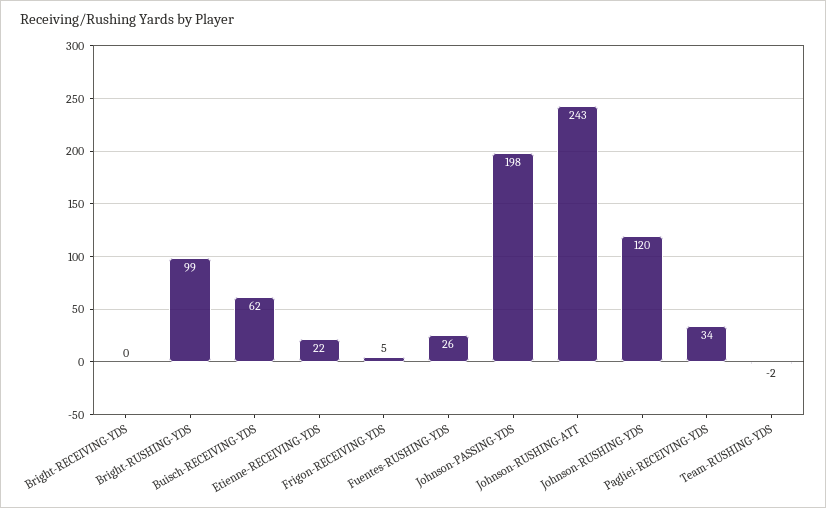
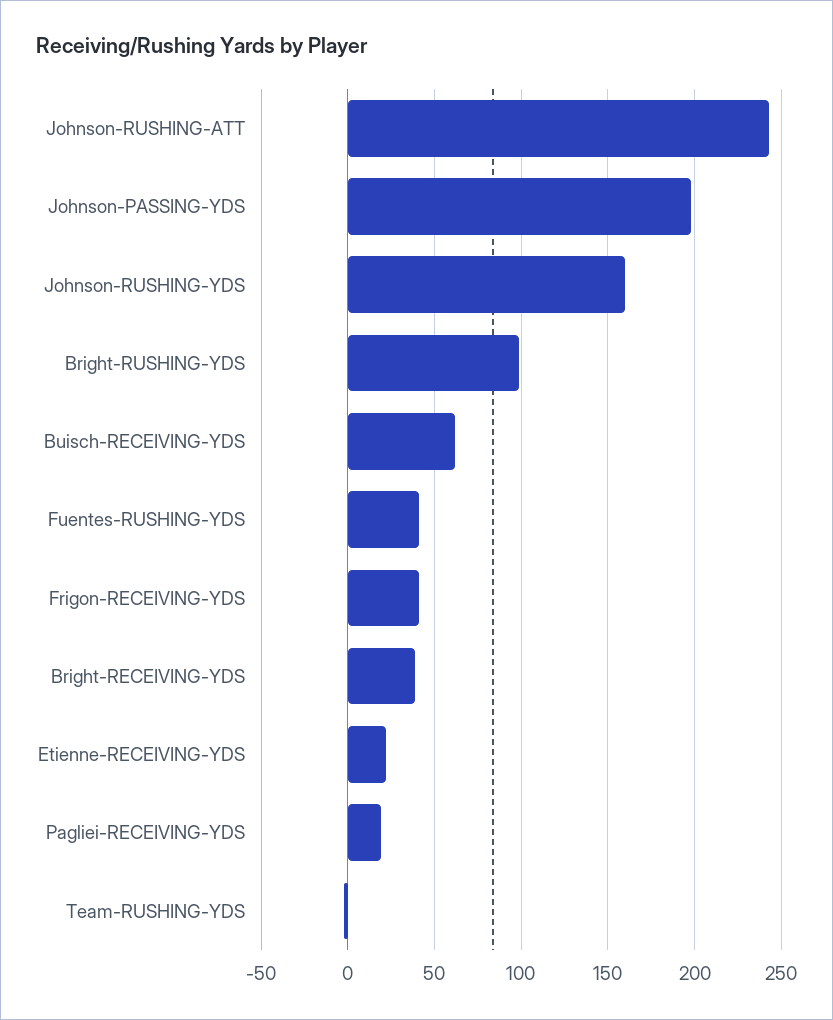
  {
-   "Bright-RECEIVING-YDS": 0,
+   "Bright-RECEIVING-YDS": 40,
    "Bright-RUSHING-YDS": 99,
    "Buisch-RECEIVING-YDS": 62,
    "Etienne-RECEIVING-YDS": 22,
-   "Frigon-RECEIVING-YDS": 5,
+   "Frigon-RECEIVING-YDS": 40,
-   "Fuentes-RUSHING-YDS": 26,
+   "Fuentes-RUSHING-YDS": 40,
    "Johnson-PASSING-YDS": 198,
    "Johnson-RUSHING-ATT": 243,
-   "Johnson-RUSHING-YDS": 120,
+   "Johnson-RUSHING-YDS": 160,
-   "Pagliei-RECEIVING-YDS": 34,
+   "Pagliei-RECEIVING-YDS": 20,
    "Team-RUSHING-YDS": -2
  }

